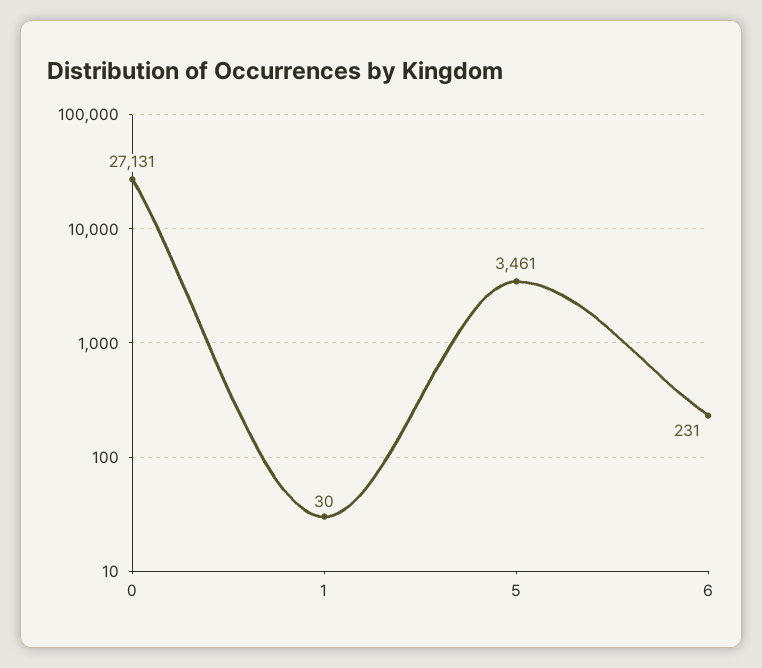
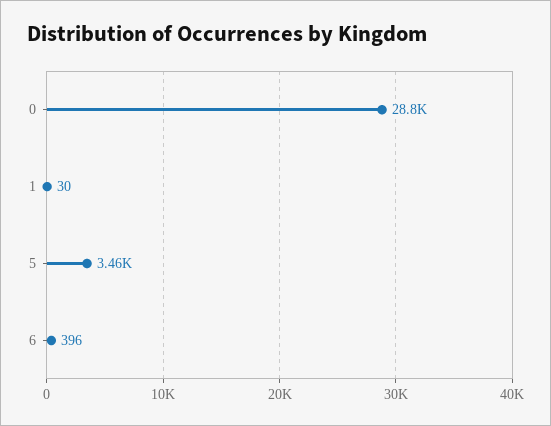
  {
-   "0": 27131,
+   "0": 28800,
    "1": 30,
    "5": 3461,
-   "6": 231
+   "6": 396
  }

